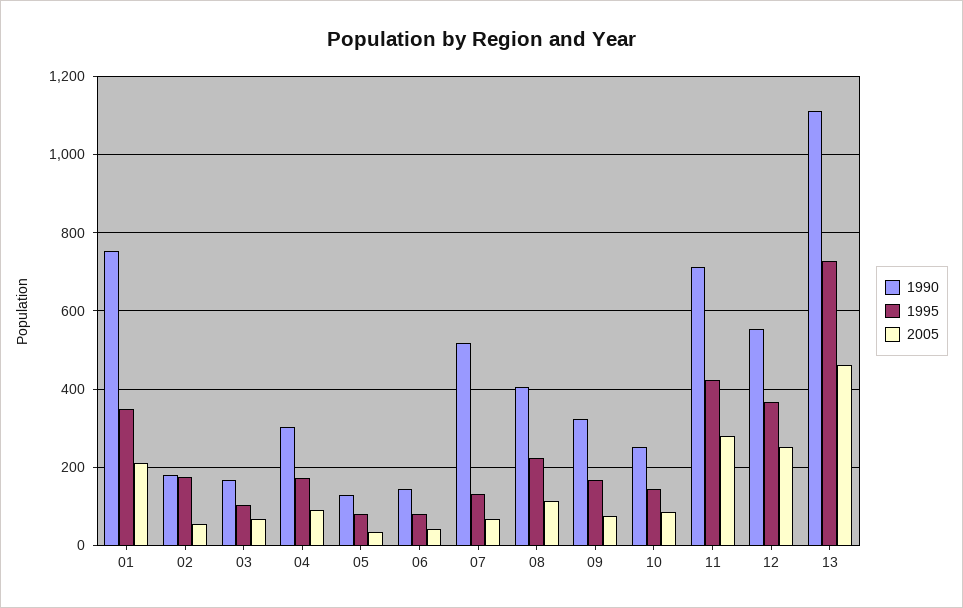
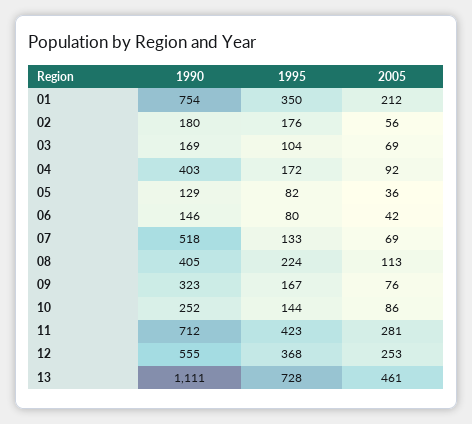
  {
    "1990": {
      "01": 754,
      "02": 180,
      "03": 169,
-     "04": 300,
+     "04": 403,
      "05": 129,
      "06": 146,
      "07": 518,
      "08": 405,
      "09": 323,
      "10": 252,
      "11": 712,
      "12": 555,
      "13": 1111
    },
    "1995": {
      "01": 350,
      "02": 176,
      "03": 104,
      "04": 172,
      "05": 82,
      "06": 80,
      "07": 133,
      "08": 224,
      "09": 167,
      "10": 144,
      "11": 423,
      "12": 368,
      "13": 728
    },
    "2005": {
      "01": 212,
      "02": 56,
      "03": 69,
      "04": 92,
      "05": 36,
      "06": 42,
      "07": 69,
      "08": 113,
      "09": 76,
      "10": 86,
      "11": 281,
      "12": 253,
      "13": 461
    }
  }

